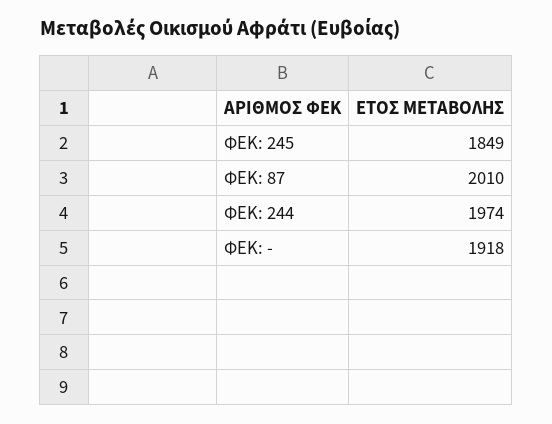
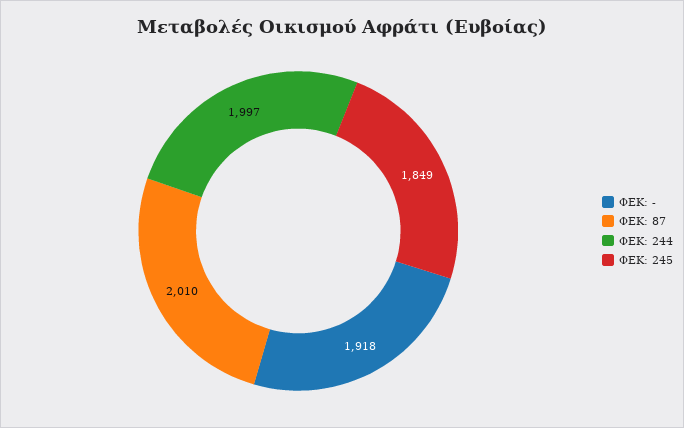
  {
    "ΦΕΚ: 245": 1849,
    "ΦΕΚ: 87": 2010,
-   "ΦΕΚ: 244": 1974,
+   "ΦΕΚ: 244": 1997,
    "ΦΕΚ: -": 1918
  }

